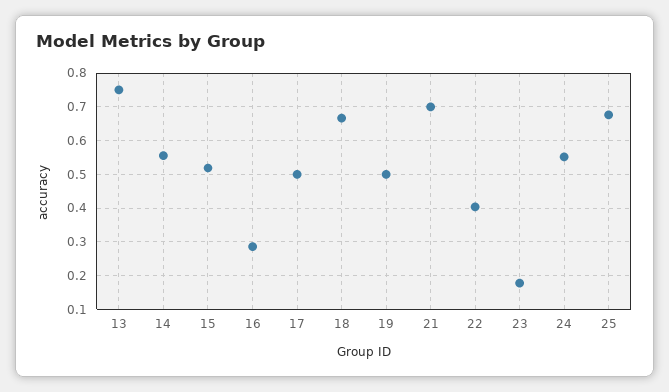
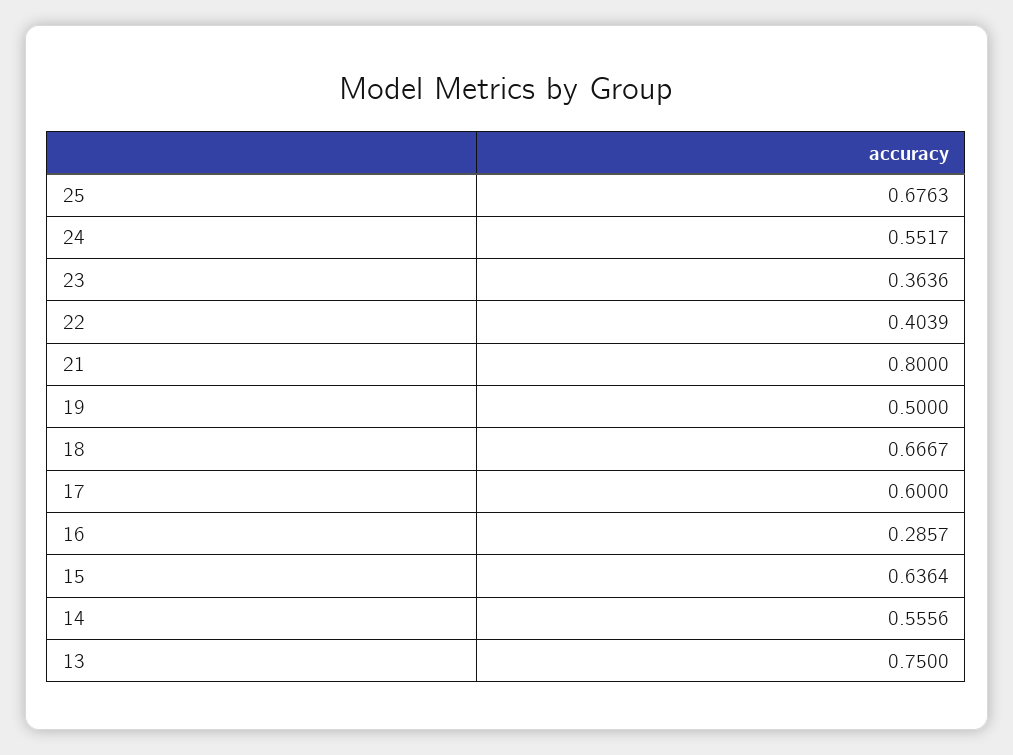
  {
    "13": 0.75,
    "14": 0.5556,
-   "15": 0.52,
+   "15": 0.6364,
    "16": 0.2857,
-   "17": 0.5,
+   "17": 0.6,
    "18": 0.6667,
    "19": 0.5,
-   "21": 0.7,
+   "21": 0.8,
    "22": 0.4039,
-   "23": 0.18,
+   "23": 0.3636,
    "24": 0.5517,
    "25": 0.6763
  }

